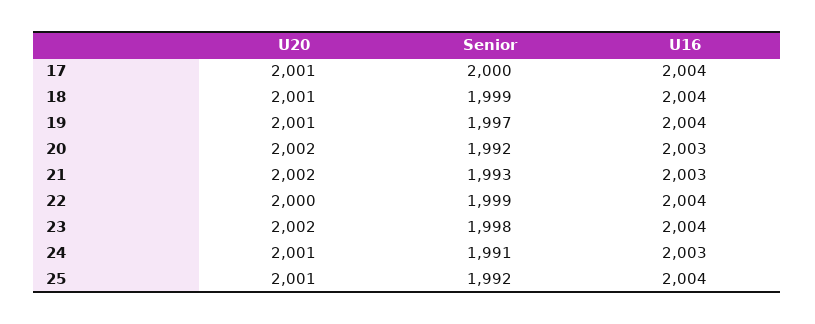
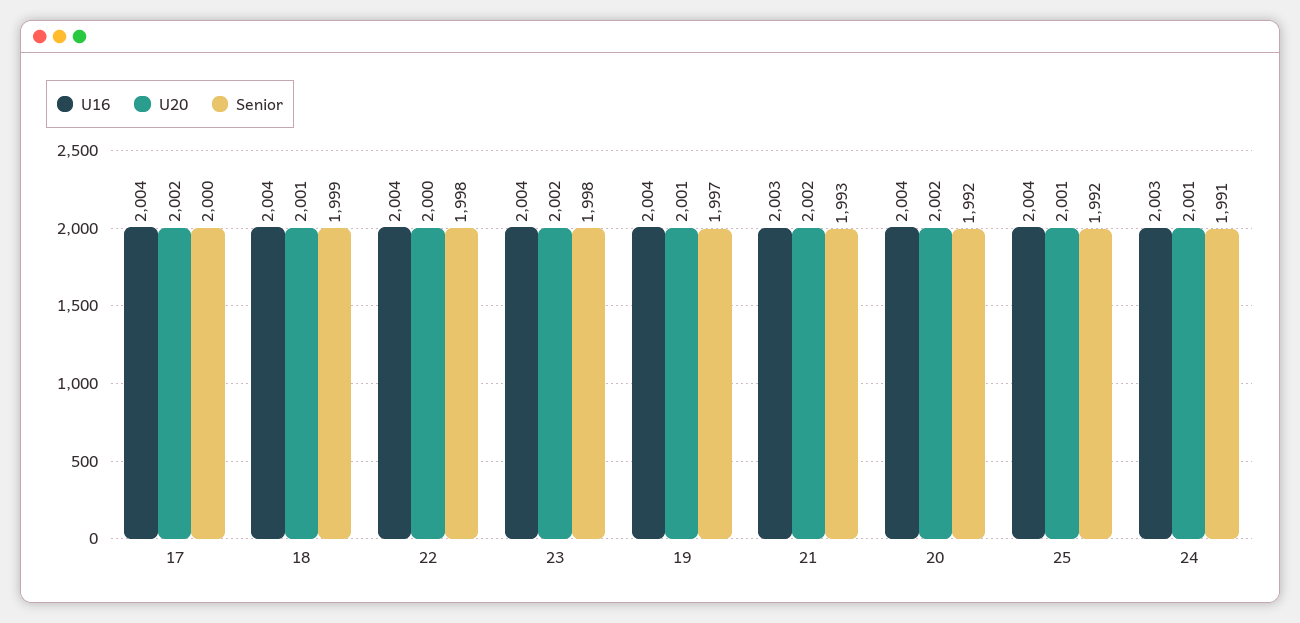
  {
    "U20": {
-     "17": 2001,
+     "17": 2002,
      "18": 2001,
      "19": 2001,
      "20": 2002,
      "21": 2002,
      "22": 2000,
      "23": 2002,
      "24": 2001,
      "25": 2001
    },
    "Senior": {
      "17": 2000,
      "18": 1999,
      "19": 1997,
      "20": 1992,
      "21": 1993,
-     "22": 1999,
+     "22": 1998,
      "23": 1998,
      "24": 1991,
      "25": 1992
    },
    "U16": {
      "17": 2004,
      "18": 2004,
      "19": 2004,
-     "20": 2003,
+     "20": 2004,
      "21": 2003,
      "22": 2004,
      "23": 2004,
      "24": 2003,
      "25": 2004
    }
  }

